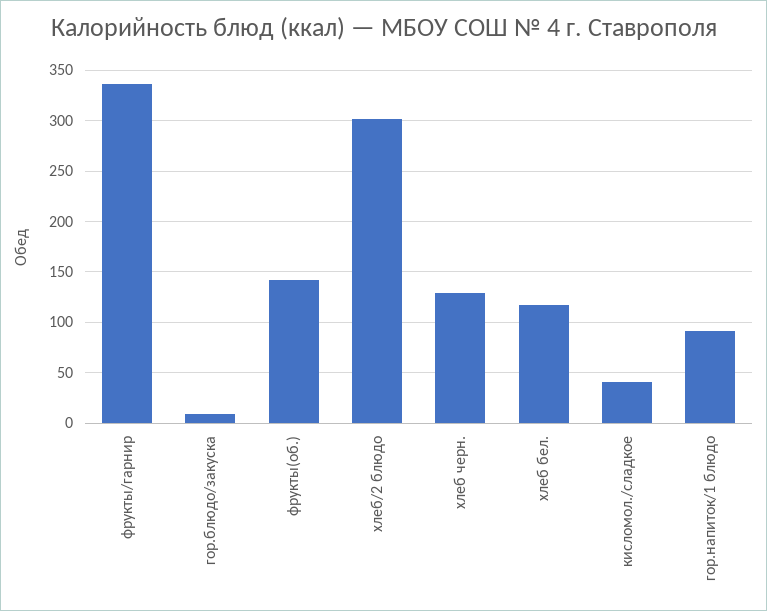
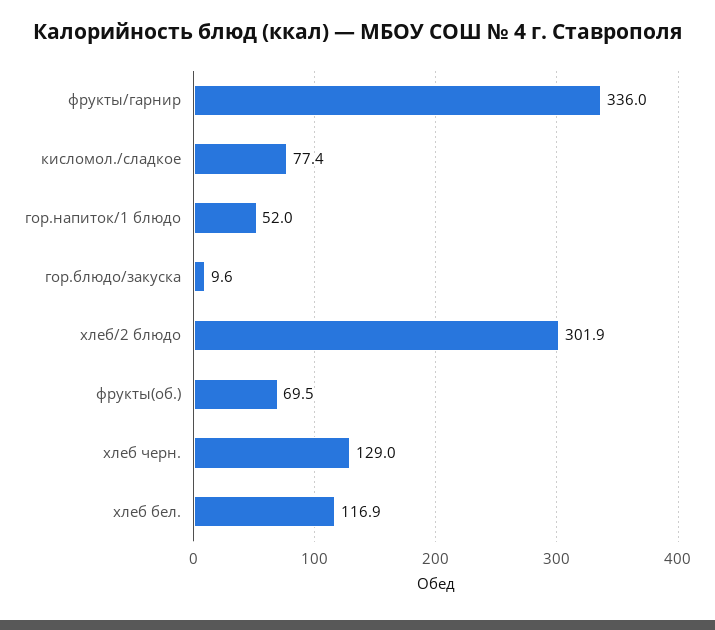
  {
    "фрукты/гарнир": 336,
    "гор.блюдо/закуска": 9.6,
-   "фрукты(об.)": 140,
+   "фрукты(об.)": 69.5,
    "хлеб/2 блюдо": 301.9,
    "хлеб черн.": 129,
    "хлеб бел.": 116.9,
-   "кисломол./сладкое": 40,
+   "кисломол./сладкое": 77.4,
-   "гор.напиток/1 блюдо": 90
+   "гор.напиток/1 блюдо": 52
  }

